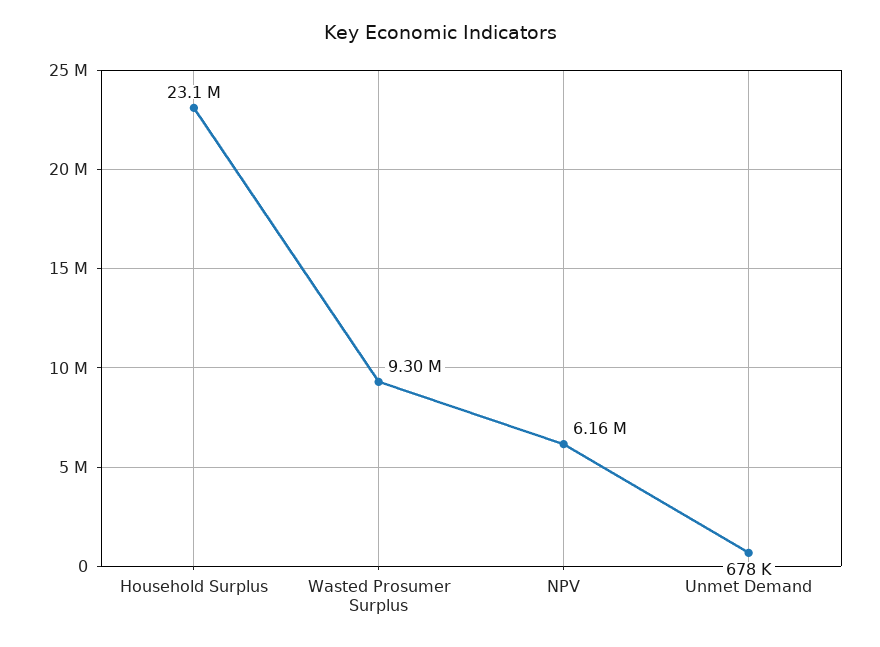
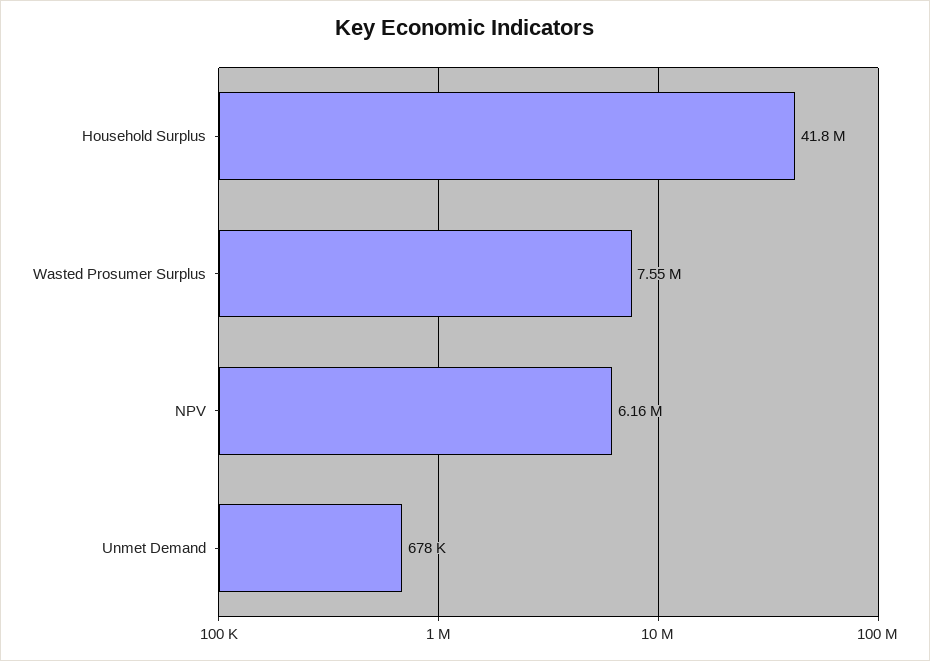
  {
-   "Household Surplus": 23100000,
+   "Household Surplus": 41800000,
-   "Wasted Prosumer Surplus": 9300000,
+   "Wasted Prosumer Surplus": 7550000,
    "NPV": 6160000,
    "Unmet Demand": 678000
  }

